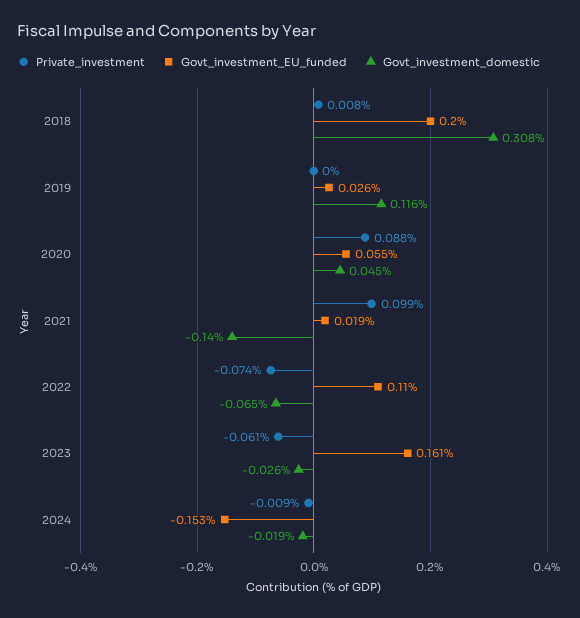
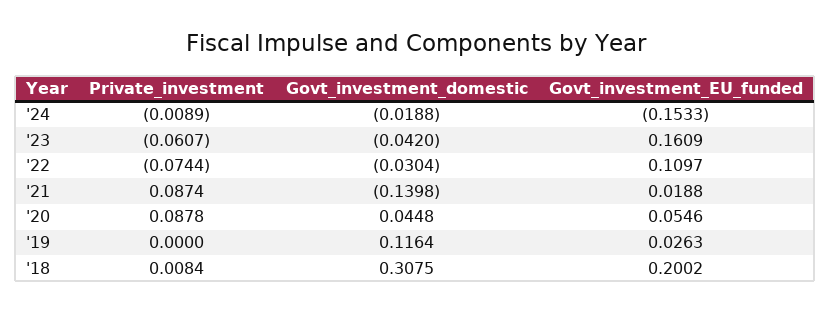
  {
    "Private_investment": {
      "2018": 0.0084,
      "2019": 0,
      "2020": 0.0878,
-     "2021": 0.099,
+     "2021": 0.0874,
      "2022": -0.0744,
      "2023": -0.0607,
      "2024": -0.0089
    },
    "Govt_investment_EU_funded": {
      "2018": 0.2002,
      "2019": 0.0263,
      "2020": 0.0546,
      "2021": 0.0188,
      "2022": 0.1097,
      "2023": 0.1609,
      "2024": -0.1533
    },
    "Govt_investment_domestic": {
      "2018": 0.3075,
      "2019": 0.1164,
      "2020": 0.0448,
      "2021": -0.1398,
-     "2022": -0.065,
+     "2022": -0.0304,
-     "2023": -0.026,
+     "2023": -0.042,
      "2024": -0.0188
    }
  }

